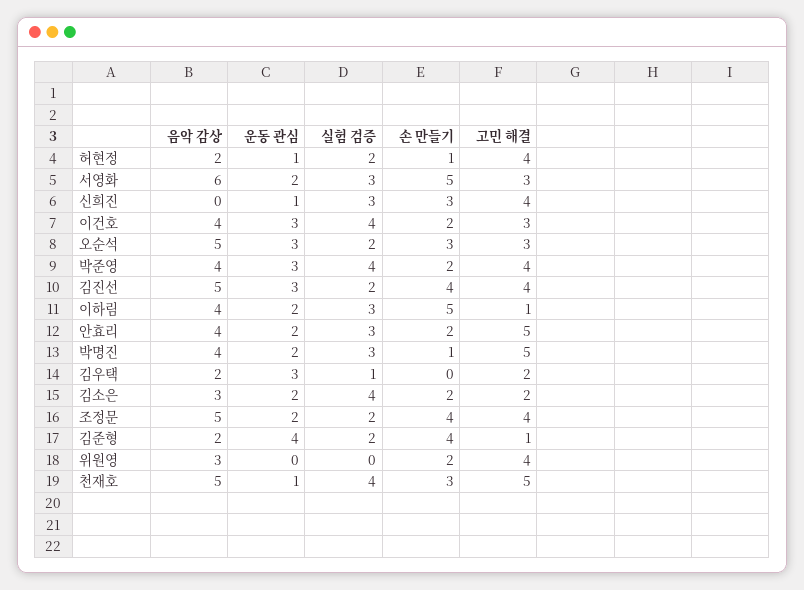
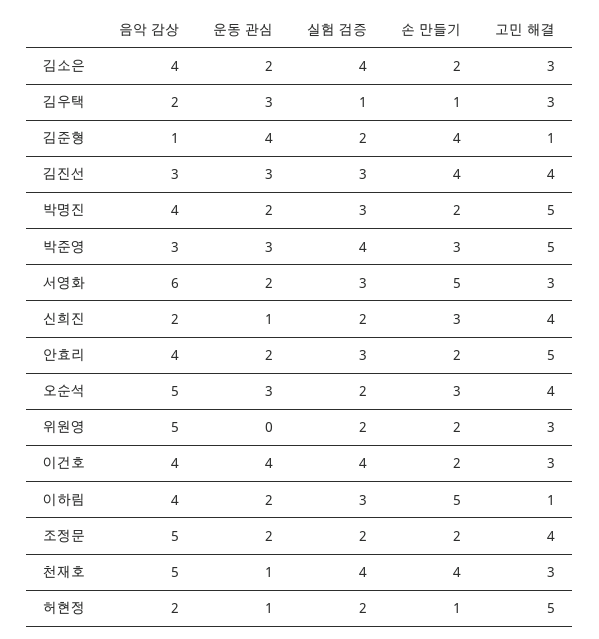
  {
    "음악 감상": {
      "허현정": 2,
      "서영화": 6,
-     "신희진": 0,
+     "신희진": 2,
      "이건호": 4,
      "오순석": 5,
-     "박준영": 4,
+     "박준영": 3,
-     "김진선": 5,
+     "김진선": 3,
      "이하림": 4,
      "안효리": 4,
      "박명진": 4,
      "김우택": 2,
-     "김소은": 3,
+     "김소은": 4,
      "조정문": 5,
-     "김준형": 2,
+     "김준형": 1,
-     "위원영": 3,
+     "위원영": 5,
      "천재호": 5
    },
    "운동 관심": {
      "허현정": 1,
      "서영화": 2,
      "신희진": 1,
-     "이건호": 3,
+     "이건호": 4,
      "오순석": 3,
      "박준영": 3,
      "김진선": 3,
      "이하림": 2,
      "안효리": 2,
      "박명진": 2,
      "김우택": 3,
      "김소은": 2,
      "조정문": 2,
      "김준형": 4,
      "위원영": 0,
      "천재호": 1
    },
    "실험 검증": {
      "허현정": 2,
      "서영화": 3,
-     "신희진": 3,
+     "신희진": 2,
      "이건호": 4,
      "오순석": 2,
      "박준영": 4,
-     "김진선": 2,
+     "김진선": 3,
      "이하림": 3,
      "안효리": 3,
      "박명진": 3,
      "김우택": 1,
      "김소은": 4,
      "조정문": 2,
      "김준형": 2,
-     "위원영": 0,
+     "위원영": 2,
      "천재호": 4
    },
    "손 만들기": {
      "허현정": 1,
      "서영화": 5,
      "신희진": 3,
      "이건호": 2,
      "오순석": 3,
-     "박준영": 2,
+     "박준영": 3,
      "김진선": 4,
      "이하림": 5,
      "안효리": 2,
-     "박명진": 1,
+     "박명진": 2,
-     "김우택": 0,
+     "김우택": 1,
      "김소은": 2,
-     "조정문": 4,
+     "조정문": 2,
      "김준형": 4,
      "위원영": 2,
-     "천재호": 3
+     "천재호": 4
    },
    "고민 해결": {
-     "허현정": 4,
+     "허현정": 5,
      "서영화": 3,
      "신희진": 4,
      "이건호": 3,
-     "오순석": 3,
+     "오순석": 4,
-     "박준영": 4,
+     "박준영": 5,
      "김진선": 4,
      "이하림": 1,
      "안효리": 5,
      "박명진": 5,
-     "김우택": 2,
+     "김우택": 3,
-     "김소은": 2,
+     "김소은": 3,
      "조정문": 4,
      "김준형": 1,
-     "위원영": 4,
+     "위원영": 3,
-     "천재호": 5
+     "천재호": 3
    }
  }

